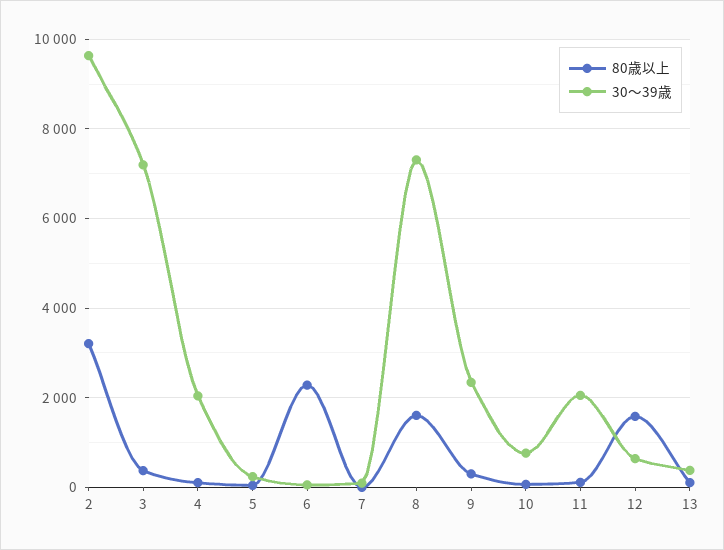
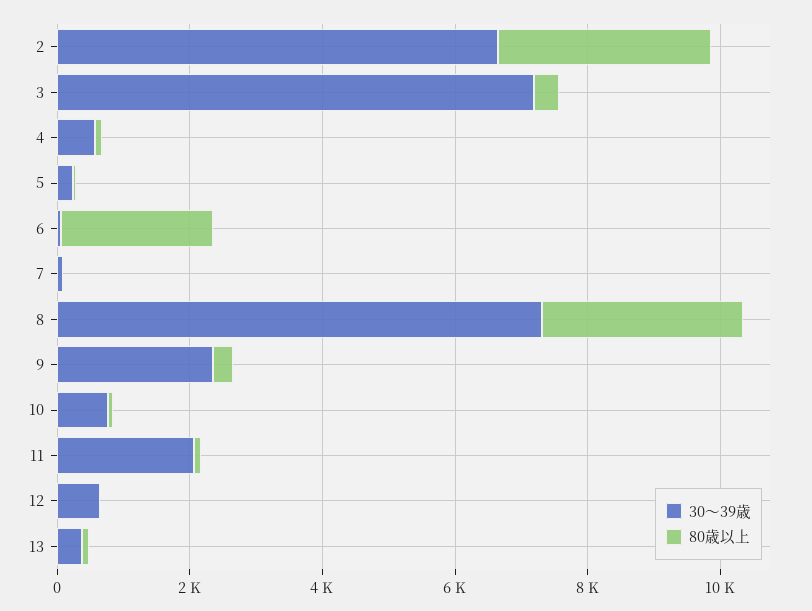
  {
    "80歳以上": {
      "2": 3200,
      "3": 400,
      "4": 200,
      "5": 0,
      "6": 2200,
      "7": 0,
-     "8": 1600,
+     "8": 3000,
      "9": 400,
      "10": 0,
      "11": 200,
-     "12": 1600,
+     "12": 0,
      "13": 200
    },
    "30〜39歳": {
-     "2": 9600,
+     "2": 6500,
      "3": 7200,
-     "4": 2000,
+     "4": 500,
      "5": 200,
      "6": 0,
      "7": 0,
      "8": 7400,
      "9": 2400,
      "10": 800,
      "11": 2000,
      "12": 600,
      "13": 400
    }
  }

